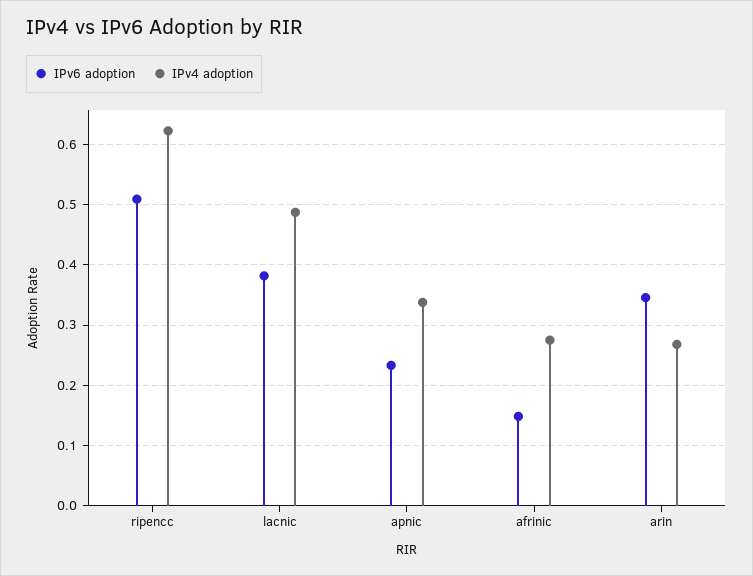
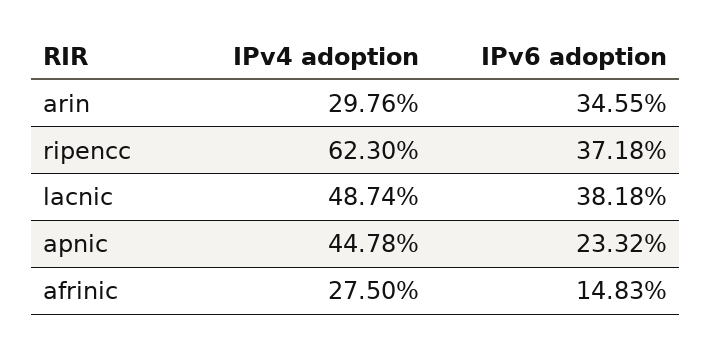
  {
    "IPv6 adoption": {
-     "ripencc": 0.51,
+     "ripencc": 0.3718,
      "lacnic": 0.3818,
      "apnic": 0.2332,
      "afrinic": 0.1483,
      "arin": 0.3455
    },
    "IPv4 adoption": {
      "ripencc": 0.623,
      "lacnic": 0.4874,
-     "apnic": 0.34,
+     "apnic": 0.4478,
      "afrinic": 0.275,
-     "arin": 0.27
+     "arin": 0.2976
    }
  }

